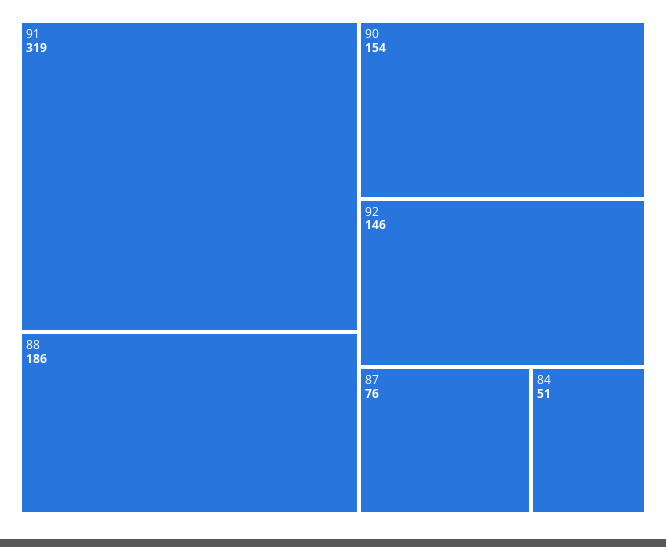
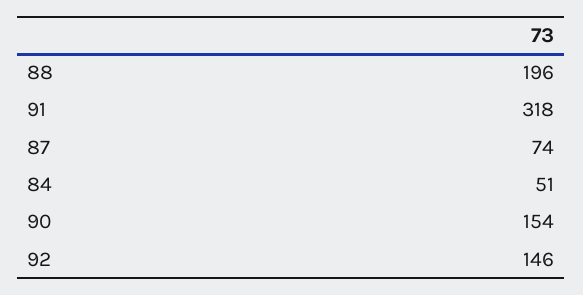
  {
-   "91": 319,
+   "91": 318,
-   "88": 186,
+   "88": 196,
    "90": 154,
    "92": 146,
-   "87": 76,
+   "87": 74,
    "84": 51
  }

